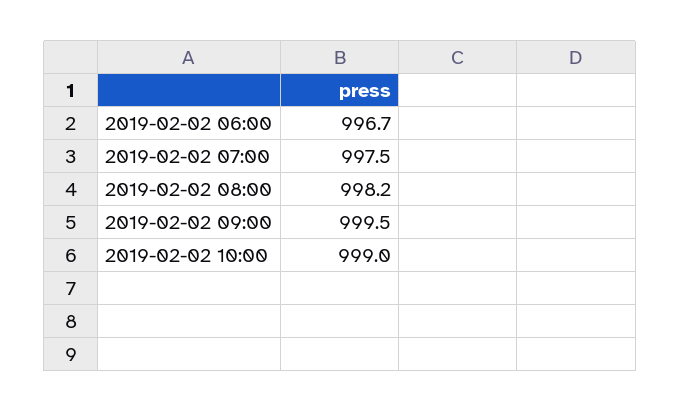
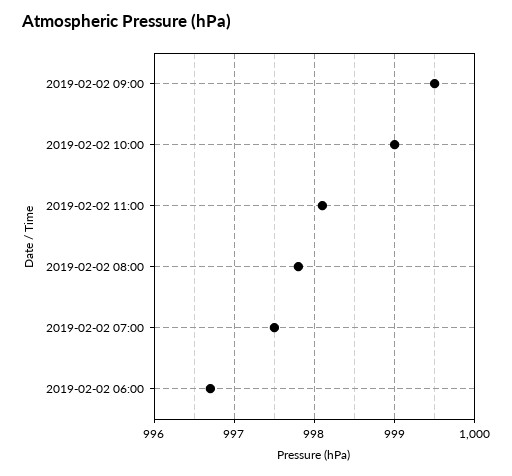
  {
    "2019-02-02 06:00": 996.7,
    "2019-02-02 07:00": 997.5,
-   "2019-02-02 08:00": 998.2,
+   "2019-02-02 08:00": 997.8,
    "2019-02-02 09:00": 999.5,
-   "2019-02-02 10:00": 999
+   "2019-02-02 10:00": 999,
+   "2019-02-02 11:00": 998.1
  }

